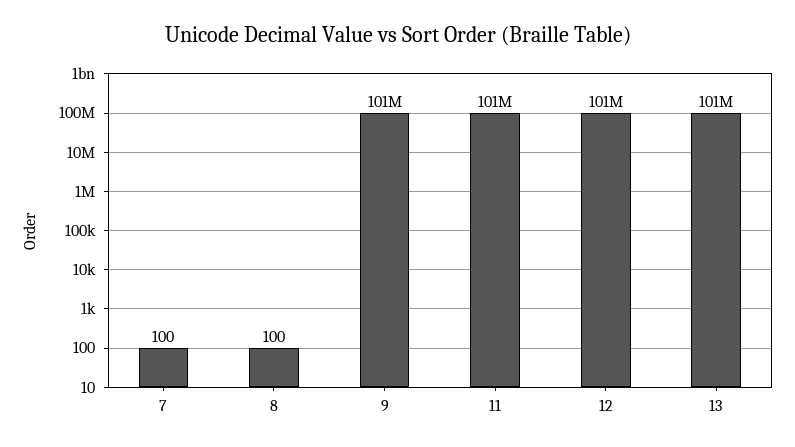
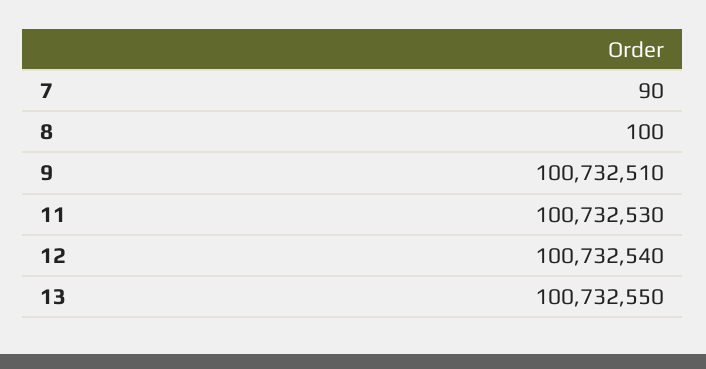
  {
-   "7": 100,
+   "7": 90,
    "8": 100,
    "9": 100732510,
    "11": 100732530,
    "12": 100732540,
    "13": 100732550
  }

